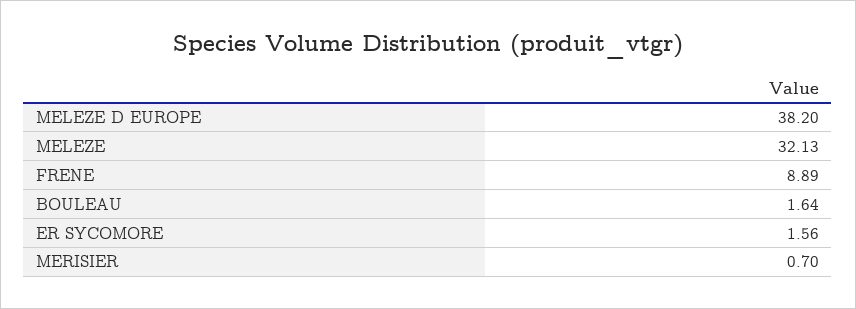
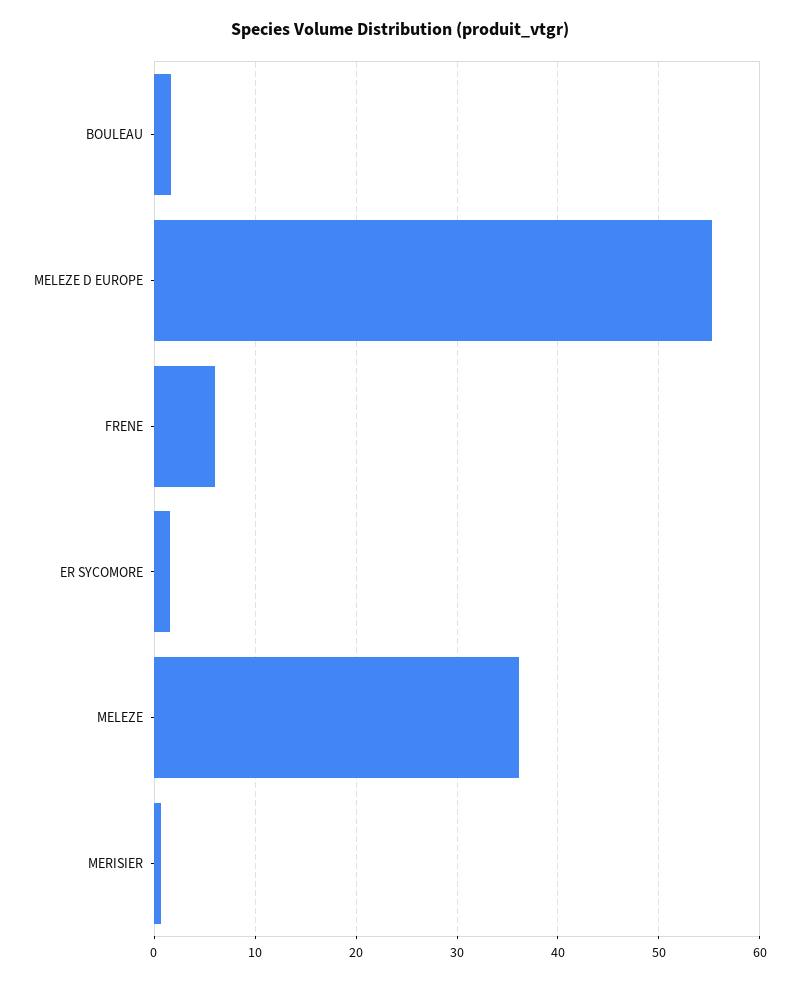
  {
-   "MELEZE D EUROPE": 38.2,
+   "MELEZE D EUROPE": 55,
-   "MELEZE": 32.13,
+   "MELEZE": 36,
-   "FRENE": 8.89,
+   "FRENE": 6,
    "BOULEAU": 1.64,
    "ER SYCOMORE": 1.56,
    "MERISIER": 0.7
  }

